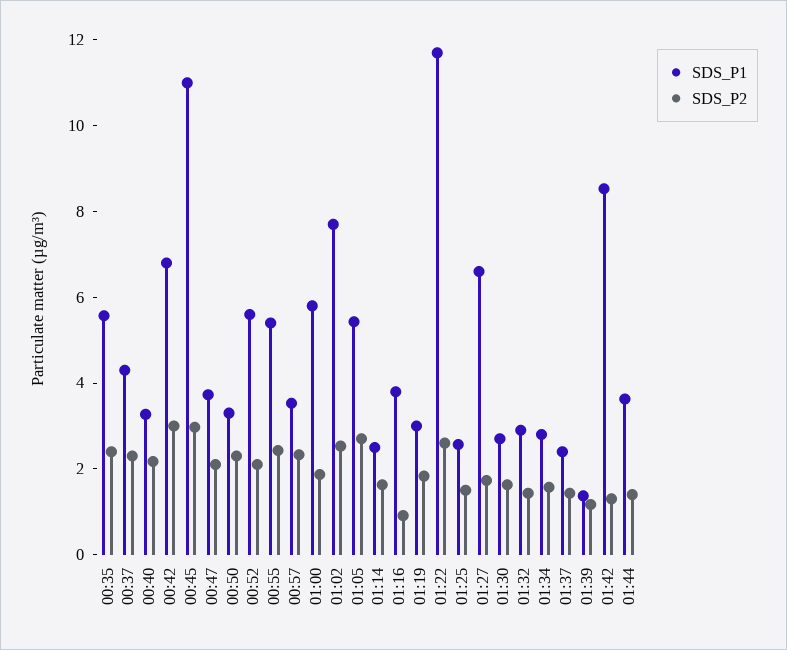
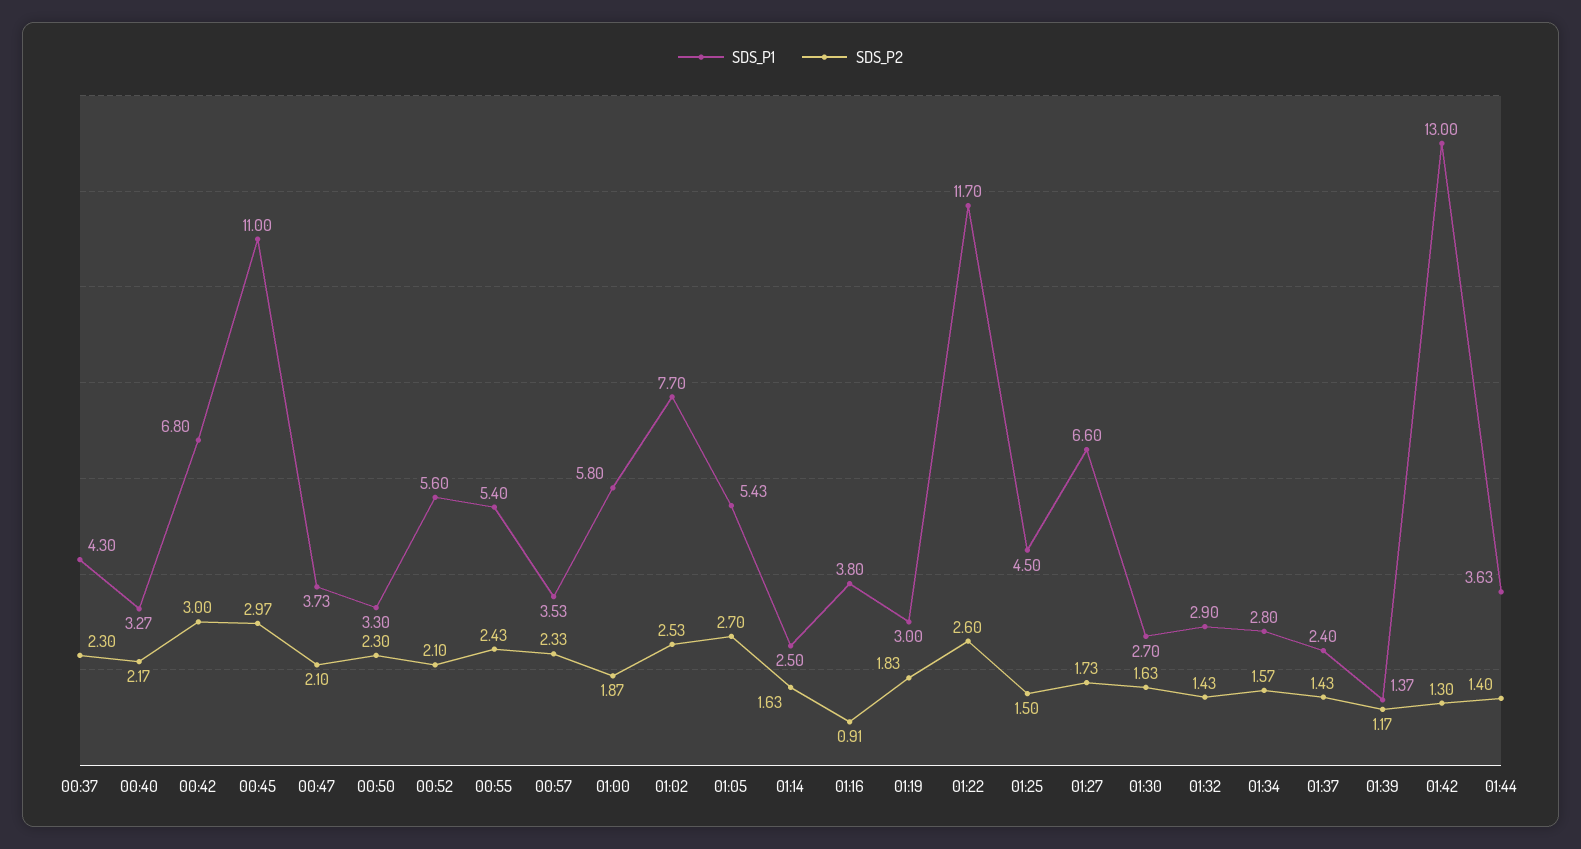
  {
    "SDS_P1": {
-     "00:35": 5.5,
      "00:37": 4.3,
      "00:40": 3.27,
      "00:42": 6.8,
      "00:45": 11,
      "00:47": 3.73,
      "00:50": 3.3,
      "00:52": 5.6,
      "00:55": 5.4,
      "00:57": 3.53,
      "01:00": 5.8,
      "01:02": 7.7,
      "01:05": 5.43,
      "01:14": 2.5,
      "01:16": 3.8,
      "01:19": 3,
      "01:22": 11.7,
-     "01:25": 2.5,
+     "01:25": 4.5,
      "01:27": 6.6,
      "01:30": 2.7,
      "01:32": 2.9,
      "01:34": 2.8,
      "01:37": 2.4,
      "01:39": 1.37,
-     "01:42": 8.5,
+     "01:42": 13,
      "01:44": 3.63
    },
    "SDS_P2": {
-     "00:35": 2.5,
      "00:37": 2.3,
      "00:40": 2.17,
      "00:42": 3,
      "00:45": 2.97,
      "00:47": 2.1,
      "00:50": 2.3,
      "00:52": 2.1,
      "00:55": 2.43,
      "00:57": 2.33,
      "01:00": 1.87,
      "01:02": 2.53,
      "01:05": 2.7,
      "01:14": 1.63,
      "01:16": 0.91,
      "01:19": 1.83,
      "01:22": 2.6,
      "01:25": 1.5,
      "01:27": 1.73,
      "01:30": 1.63,
      "01:32": 1.43,
      "01:34": 1.57,
      "01:37": 1.43,
      "01:39": 1.17,
      "01:42": 1.3,
      "01:44": 1.4
    }
  }

